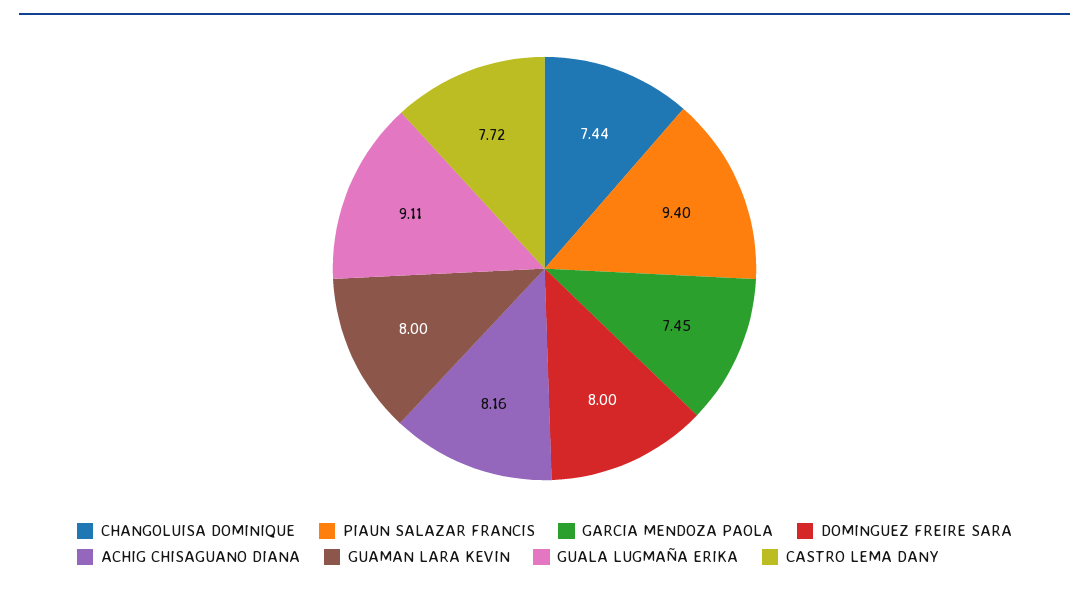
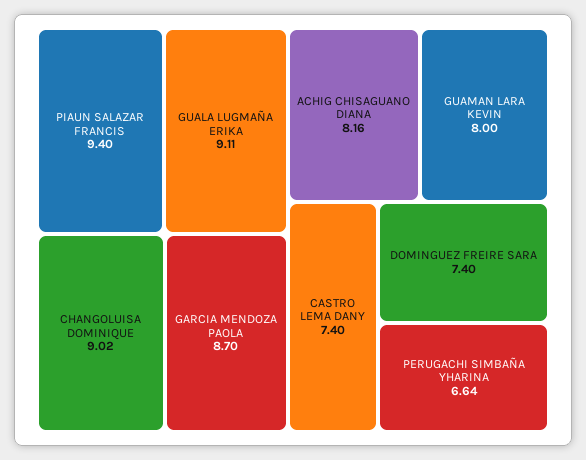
  {
-   "CHANGOLUISA DOMINIQUE": 7.44,
+   "CHANGOLUISA DOMINIQUE": 9.02,
    "PIAUN SALAZAR FRANCIS": 9.4,
-   "GARCIA MENDOZA PAOLA": 7.45,
+   "GARCIA MENDOZA PAOLA": 8.7,
-   "DOMINGUEZ FREIRE SARA": 8,
+   "DOMINGUEZ FREIRE SARA": 7.4,
    "ACHIG CHISAGUANO DIANA": 8.16,
    "GUAMAN LARA KEVIN": 8,
    "GUALA LUGMAÑA ERIKA": 9.11,
-   "CASTRO LEMA DANY": 7.72
+   "CASTRO LEMA DANY": 7.4,
+   "PERUGACHI SIMBAÑA YHARINA": 6.64
  }

